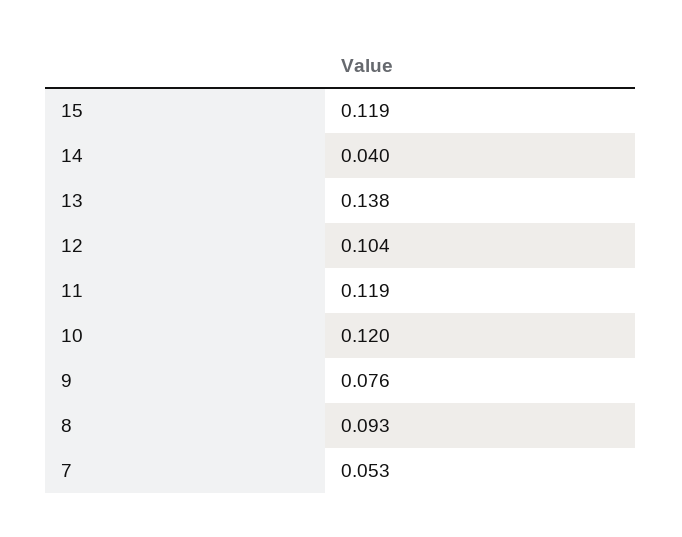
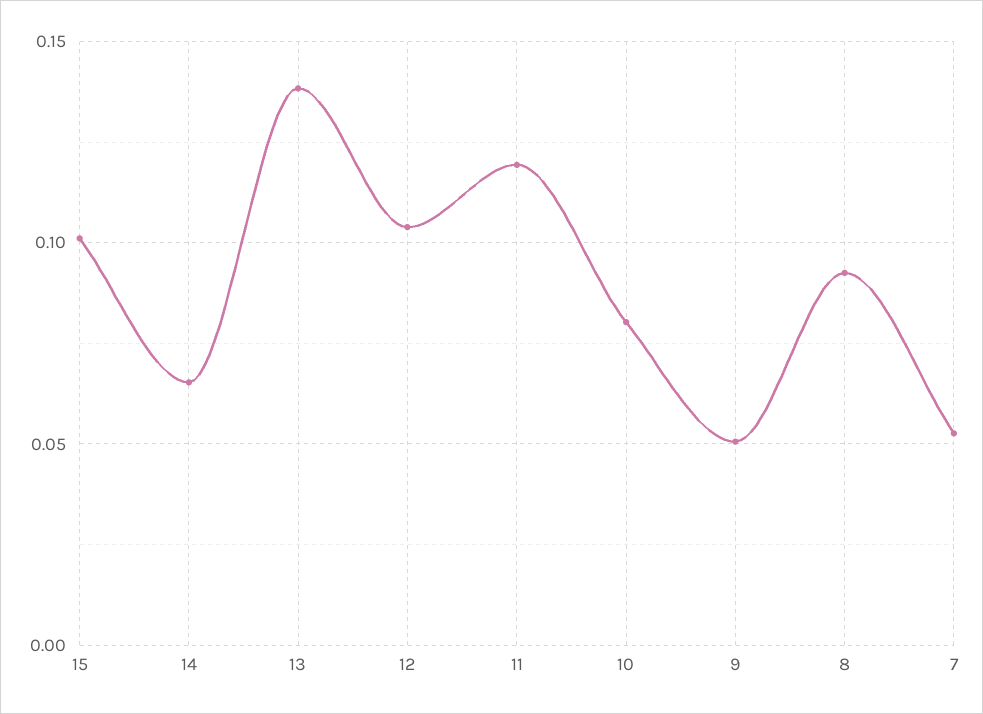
  {
-   "15": 0.119,
+   "15": 0.1,
-   "14": 0.04,
+   "14": 0.065,
    "13": 0.138,
    "12": 0.104,
    "11": 0.119,
-   "10": 0.12,
+   "10": 0.08,
-   "9": 0.076,
+   "9": 0.05,
    "8": 0.093,
    "7": 0.053
  }

